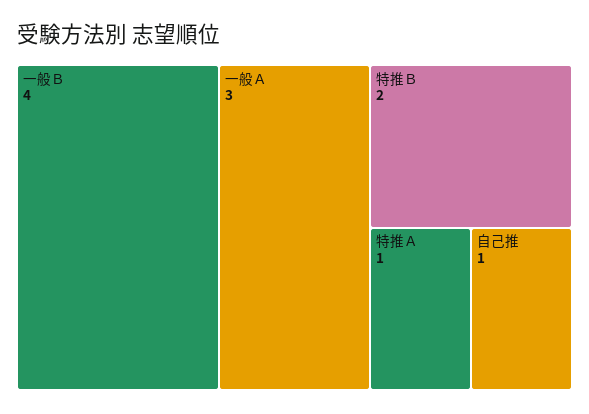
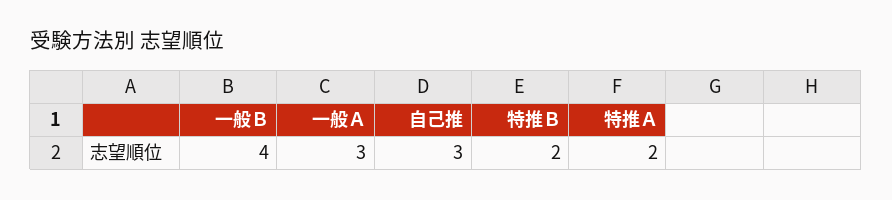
  {
    "一般Ｂ": 4,
    "一般Ａ": 3,
    "特推Ｂ": 2,
-   "特推Ａ": 1,
+   "特推Ａ": 2,
-   "自己推": 1
+   "自己推": 3
  }

